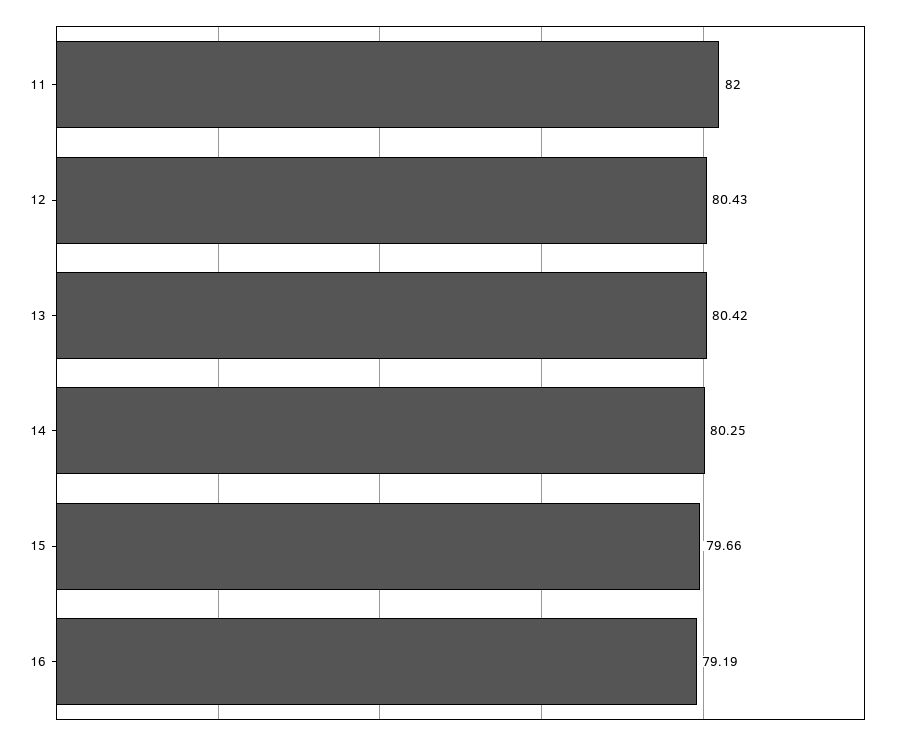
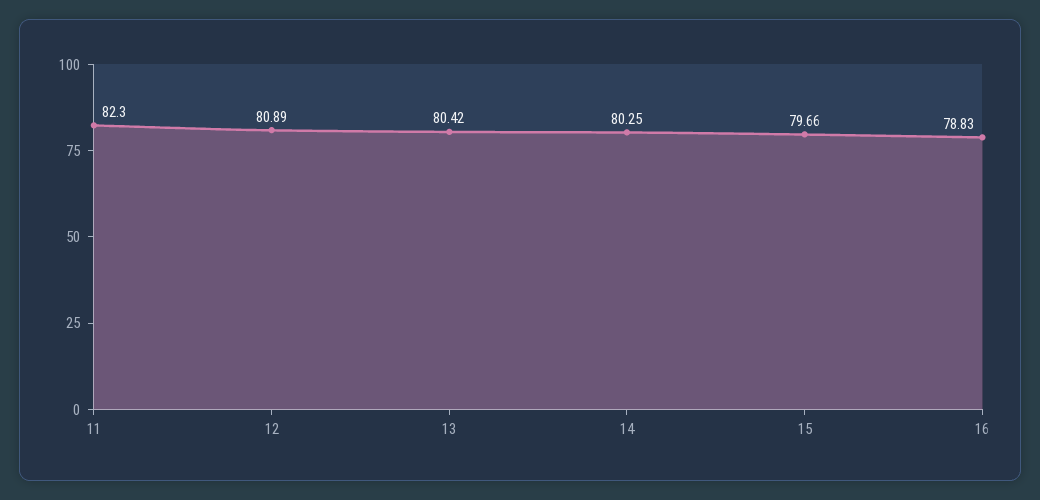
  {
-   "11": 82,
+   "11": 82.3,
-   "12": 80.43,
+   "12": 80.89,
    "13": 80.42,
    "14": 80.25,
    "15": 79.66,
-   "16": 79.19
+   "16": 78.83
  }

